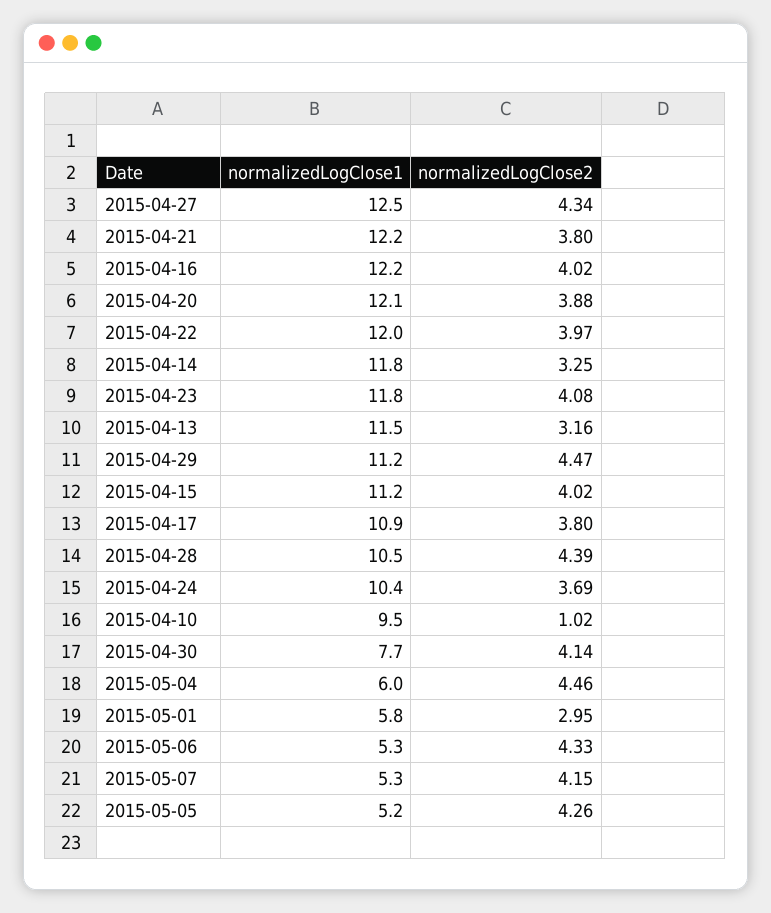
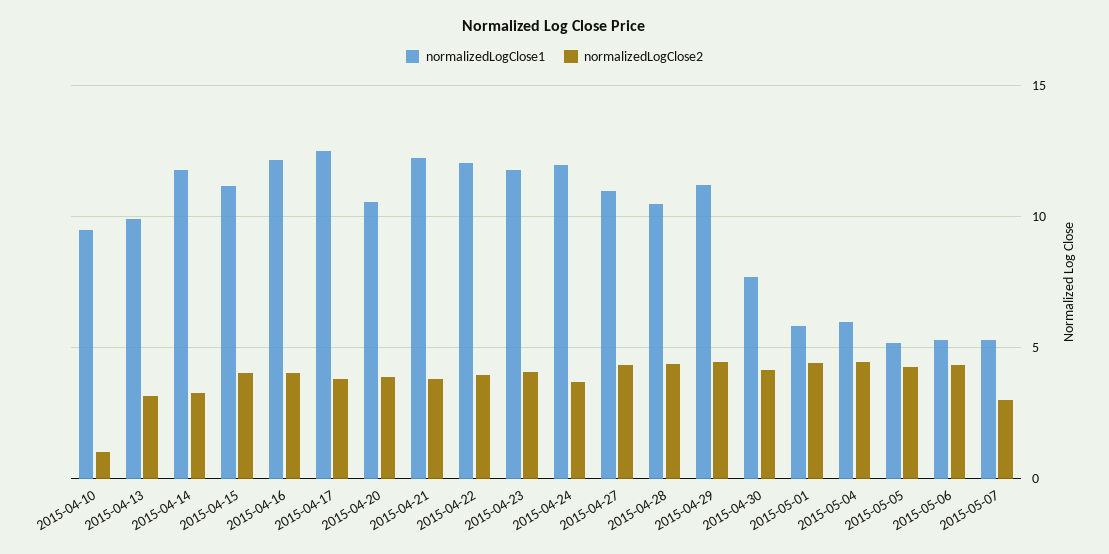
  {
    "normalizedLogClose1": {
-     "2015-04-27": 12.5,
+     "2015-04-27": 11,
      "2015-04-21": 12.2,
      "2015-04-16": 12.2,
-     "2015-04-20": 12.1,
+     "2015-04-20": 10.5,
      "2015-04-22": 12,
      "2015-04-14": 11.8,
      "2015-04-23": 11.8,
-     "2015-04-13": 11.5,
+     "2015-04-13": 10,
      "2015-04-29": 11.2,
      "2015-04-15": 11.2,
-     "2015-04-17": 10.9,
+     "2015-04-17": 12.5,
      "2015-04-28": 10.5,
-     "2015-04-24": 10.4,
+     "2015-04-24": 12,
      "2015-04-10": 9.5,
      "2015-04-30": 7.7,
      "2015-05-04": 6,
      "2015-05-01": 5.8,
      "2015-05-06": 5.3,
      "2015-05-07": 5.3,
      "2015-05-05": 5.2
    },
    "normalizedLogClose2": {
      "2015-04-27": 4.34,
      "2015-04-21": 3.8,
      "2015-04-16": 4.02,
      "2015-04-20": 3.88,
      "2015-04-22": 3.97,
      "2015-04-14": 3.25,
      "2015-04-23": 4.08,
      "2015-04-13": 3.16,
      "2015-04-29": 4.47,
      "2015-04-15": 4.02,
      "2015-04-17": 3.8,
      "2015-04-28": 4.39,
      "2015-04-24": 3.69,
      "2015-04-10": 1.02,
      "2015-04-30": 4.14,
      "2015-05-04": 4.46,
-     "2015-05-01": 2.95,
+     "2015-05-01": 4.5,
      "2015-05-06": 4.33,
-     "2015-05-07": 4.15,
+     "2015-05-07": 3,
      "2015-05-05": 4.26
    }
  }

